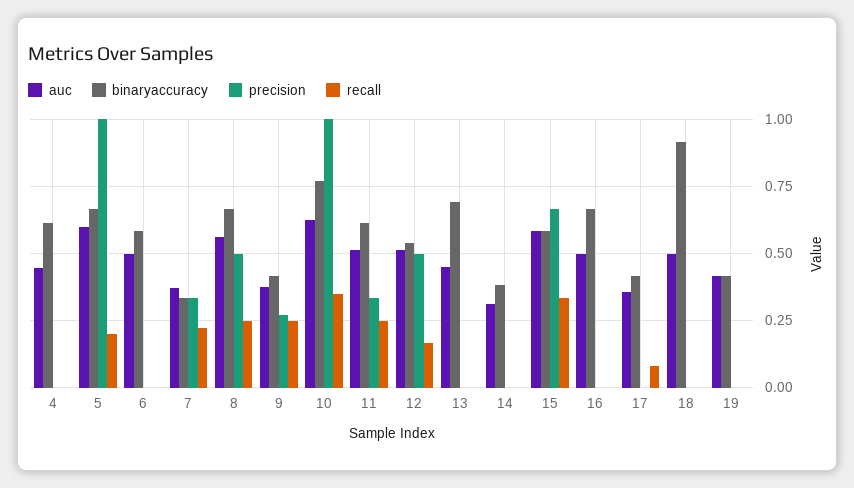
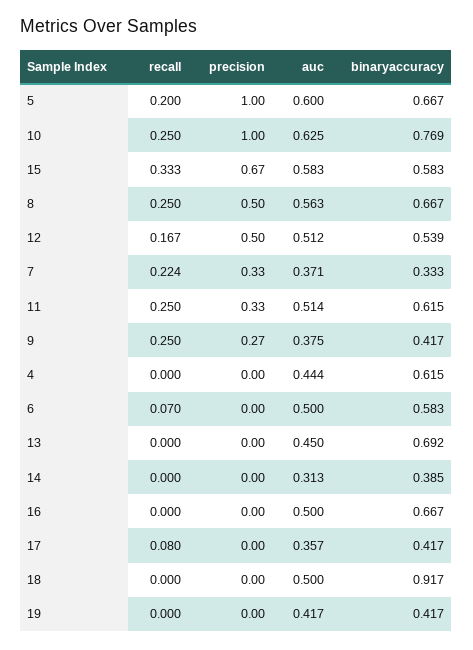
  {
    "auc": {
      "4": 0.444,
      "5": 0.6,
      "6": 0.5,
      "7": 0.371,
      "8": 0.563,
      "9": 0.375,
      "10": 0.625,
      "11": 0.514,
      "12": 0.512,
      "13": 0.45,
      "14": 0.313,
      "15": 0.583,
      "16": 0.5,
      "17": 0.357,
      "18": 0.5,
      "19": 0.417
    },
    "binaryaccuracy": {
      "4": 0.615,
      "5": 0.667,
      "6": 0.583,
      "7": 0.333,
      "8": 0.667,
      "9": 0.417,
      "10": 0.769,
      "11": 0.615,
      "12": 0.539,
      "13": 0.692,
      "14": 0.385,
      "15": 0.583,
      "16": 0.667,
      "17": 0.417,
      "18": 0.917,
      "19": 0.417
    },
    "precision": {
      "4": 0,
      "5": 1,
      "6": 0,
      "7": 0.33,
      "8": 0.5,
      "9": 0.27,
      "10": 1,
      "11": 0.33,
      "12": 0.5,
      "13": 0,
      "14": 0,
      "15": 0.67,
      "16": 0,
      "17": 0,
      "18": 0,
      "19": 0
    },
    "recall": {
      "4": 0,
      "5": 0.2,
-     "6": 0,
+     "6": 0.07,
      "7": 0.224,
      "8": 0.25,
      "9": 0.25,
-     "10": 0.35,
+     "10": 0.25,
      "11": 0.25,
      "12": 0.167,
      "13": 0,
      "14": 0,
      "15": 0.333,
      "16": 0,
      "17": 0.08,
      "18": 0,
      "19": 0
    }
  }

